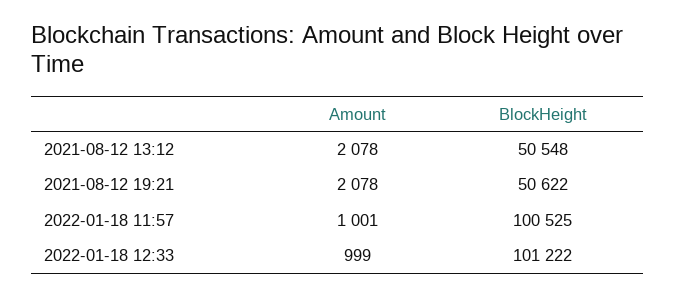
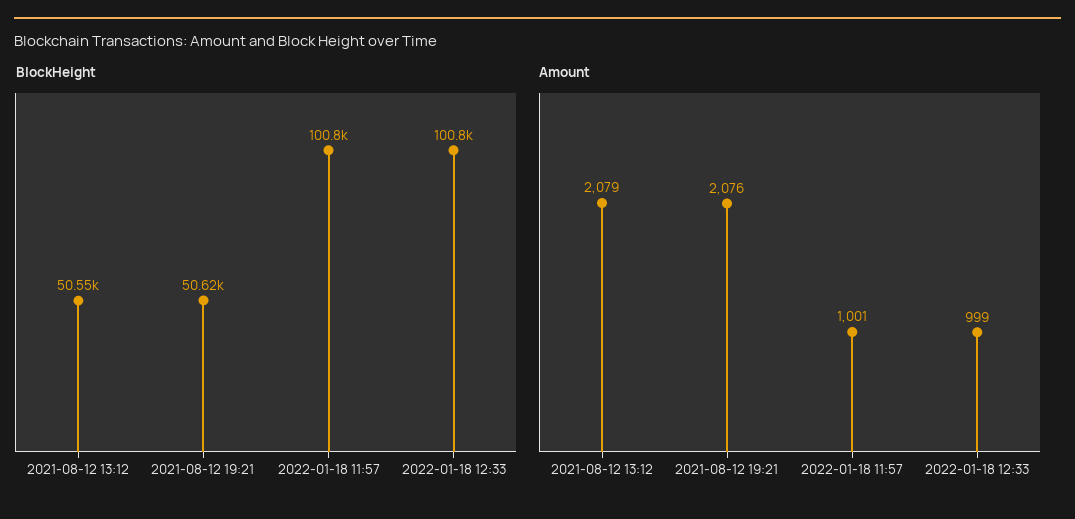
  {
    "Amount": {
-     "2021-08-12 13:12": 2078,
+     "2021-08-12 13:12": 2079,
-     "2021-08-12 19:21": 2078,
+     "2021-08-12 19:21": 2076,
      "2022-01-18 11:57": 1001,
      "2022-01-18 12:33": 999
    },
    "BlockHeight": {
      "2021-08-12 13:12": 50548,
      "2021-08-12 19:21": 50622,
-     "2022-01-18 11:57": 100525,
+     "2022-01-18 11:57": 100800,
-     "2022-01-18 12:33": 101222
+     "2022-01-18 12:33": 100800
    }
  }

